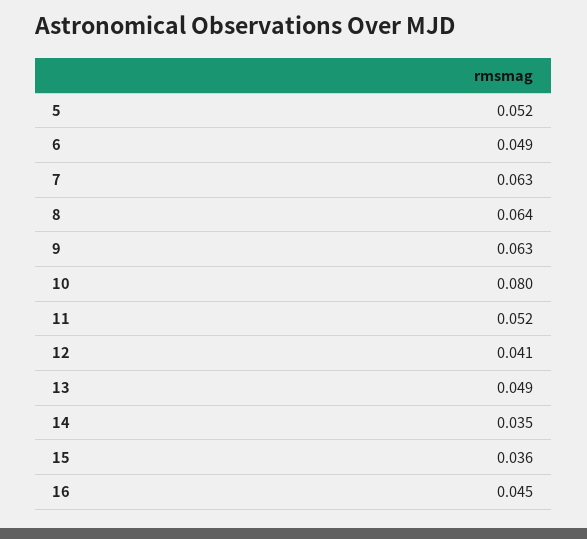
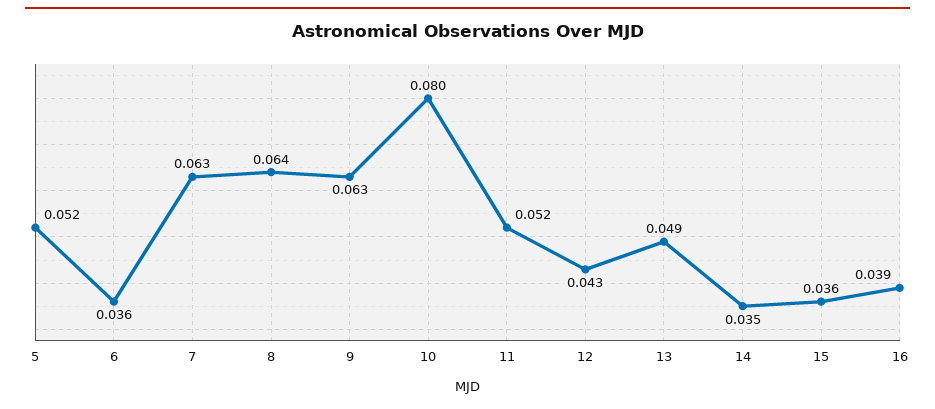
  {
    "5": 0.052,
-   "6": 0.049,
+   "6": 0.036,
    "7": 0.063,
    "8": 0.064,
    "9": 0.063,
    "10": 0.08,
    "11": 0.052,
-   "12": 0.041,
+   "12": 0.043,
    "13": 0.049,
    "14": 0.035,
    "15": 0.036,
-   "16": 0.045
+   "16": 0.039
  }

